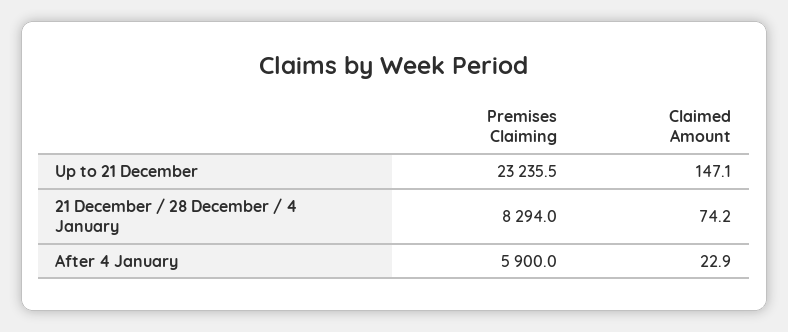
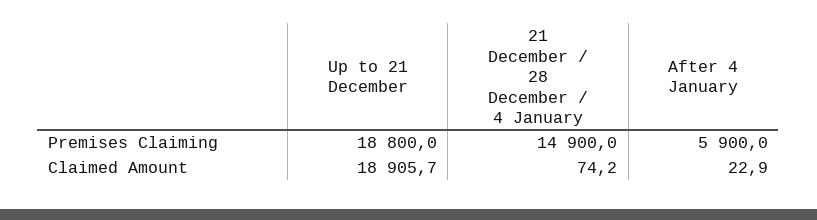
  {
    "Premises Claiming": {
-     "Up to 21 December": 23235.5,
+     "Up to 21 December": 18800,
-     "21 December / 28 December / 4 January": 8294,
+     "21 December / 28 December / 4 January": 14900,
      "After 4 January": 5900
    },
    "Claimed Amount": {
-     "Up to 21 December": 147.1,
+     "Up to 21 December": 18905.7,
      "21 December / 28 December / 4 January": 74.2,
      "After 4 January": 22.9
    }
  }

